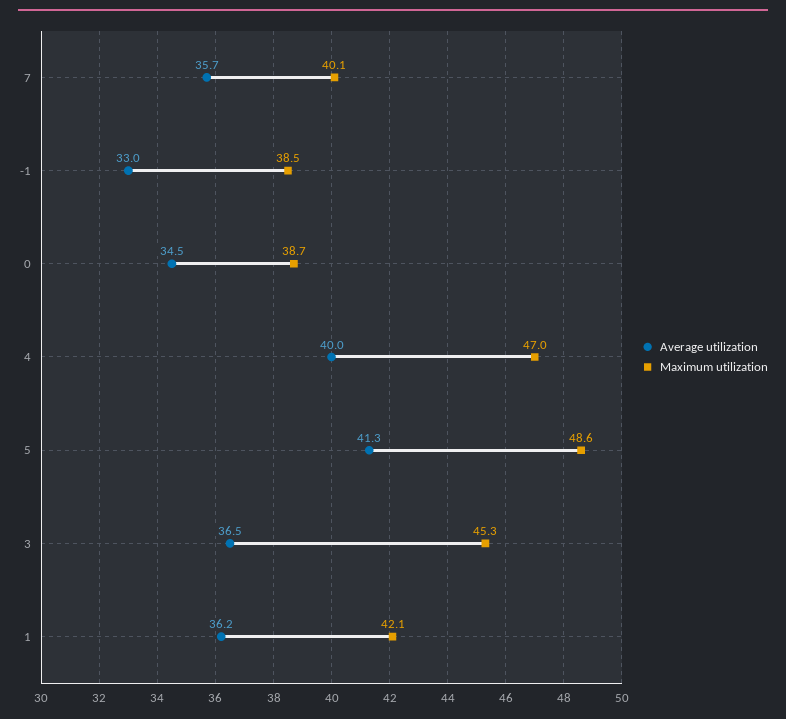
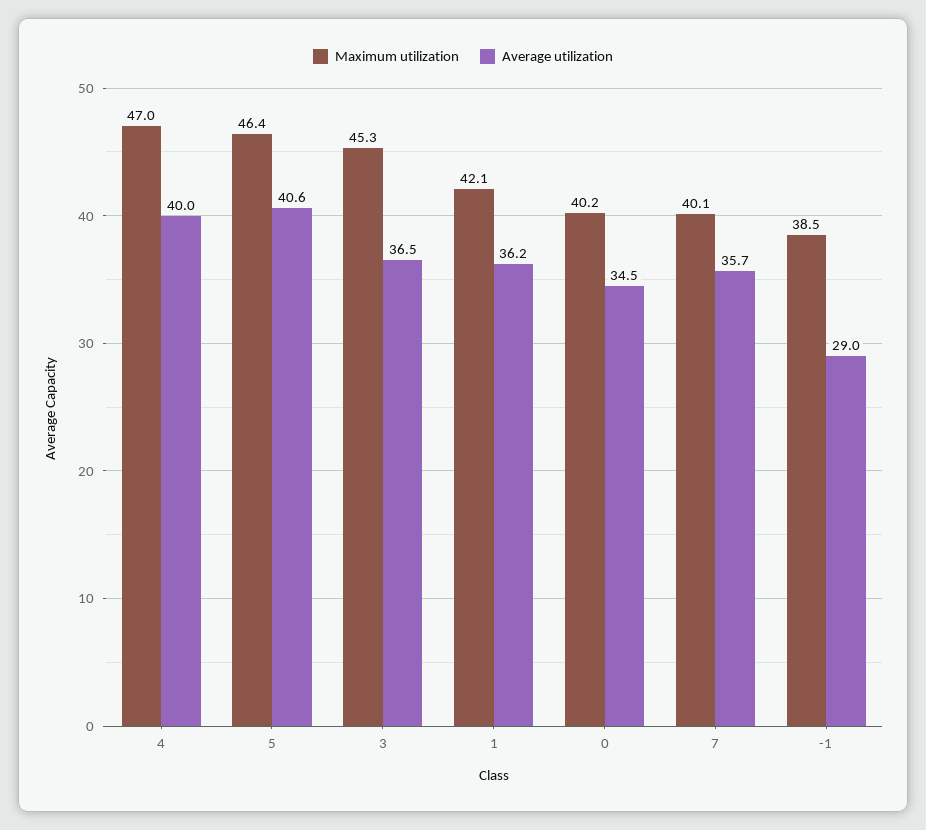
  {
    "Average utilization": {
      "7": 35.7,
-     "-1": 33,
+     "-1": 29,
      "0": 34.5,
      "4": 40,
-     "5": 41.3,
+     "5": 40.6,
      "3": 36.5,
      "1": 36.2
    },
    "Maximum utilization": {
      "7": 40.1,
      "-1": 38.5,
-     "0": 38.7,
+     "0": 40.2,
      "4": 47,
-     "5": 48.6,
+     "5": 46.4,
      "3": 45.3,
      "1": 42.1
    }
  }

